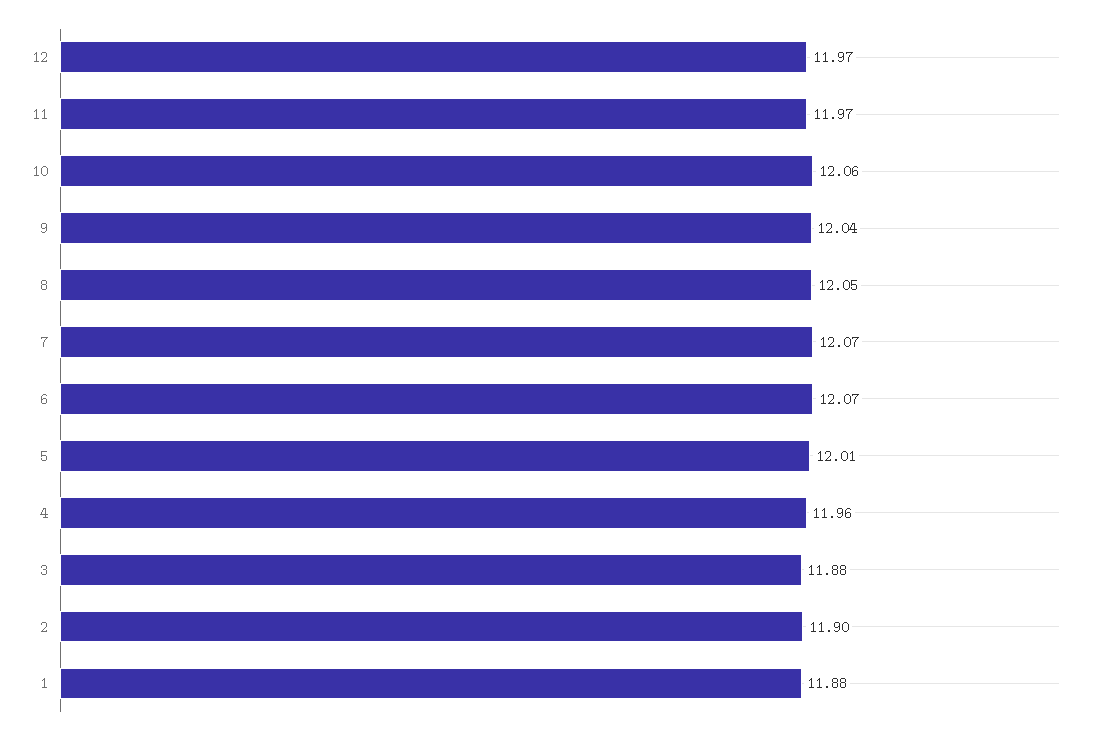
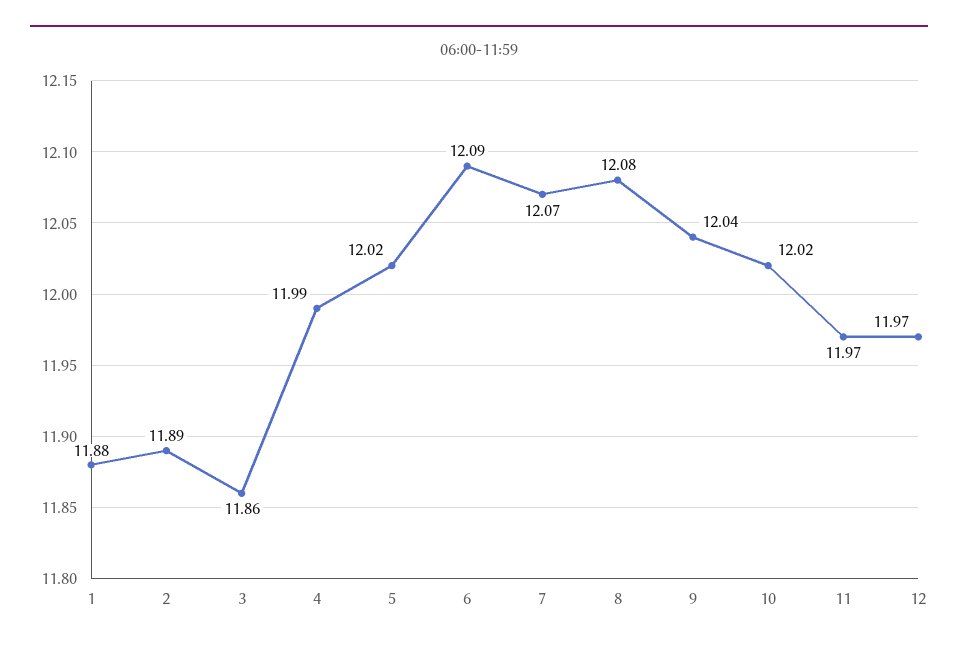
  {
    "12": 11.97,
    "11": 11.97,
-   "10": 12.06,
+   "10": 12.02,
    "9": 12.04,
-   "8": 12.05,
+   "8": 12.08,
    "7": 12.07,
-   "6": 12.07,
+   "6": 12.09,
-   "5": 12.01,
+   "5": 12.02,
-   "4": 11.96,
+   "4": 11.99,
-   "3": 11.88,
+   "3": 11.86,
-   "2": 11.9,
+   "2": 11.89,
    "1": 11.88
  }

